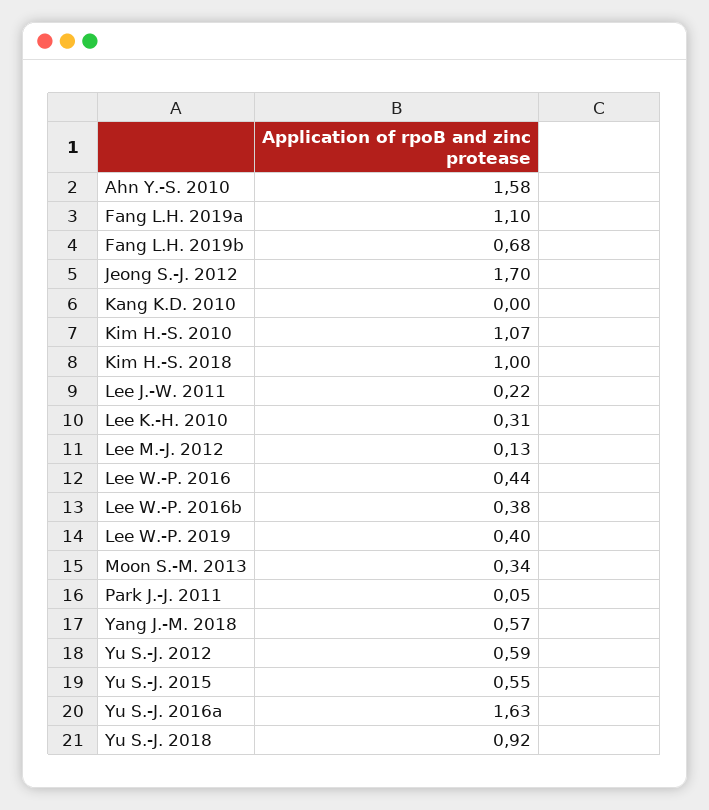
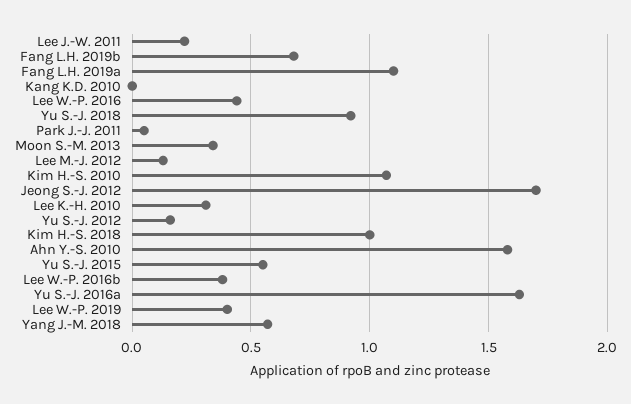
  {
    "Ahn Y.-S. 2010": 1.58,
    "Fang L.H. 2019a": 1.1,
    "Fang L.H. 2019b": 0.68,
    "Jeong S.-J. 2012": 1.7,
    "Kang K.D. 2010": 0,
    "Kim H.-S. 2010": 1.07,
    "Kim H.-S. 2018": 1,
    "Lee J.-W. 2011": 0.22,
    "Lee K.-H. 2010": 0.31,
    "Lee M.-J. 2012": 0.13,
    "Lee W.-P. 2016": 0.44,
    "Lee W.-P. 2016b": 0.38,
    "Lee W.-P. 2019": 0.4,
    "Moon S.-M. 2013": 0.34,
    "Park J.-J. 2011": 0.05,
    "Yang J.-M. 2018": 0.57,
-   "Yu S.-J. 2012": 0.59,
+   "Yu S.-J. 2012": 0.15,
    "Yu S.-J. 2015": 0.55,
    "Yu S.-J. 2016a": 1.63,
    "Yu S.-J. 2018": 0.92
  }

